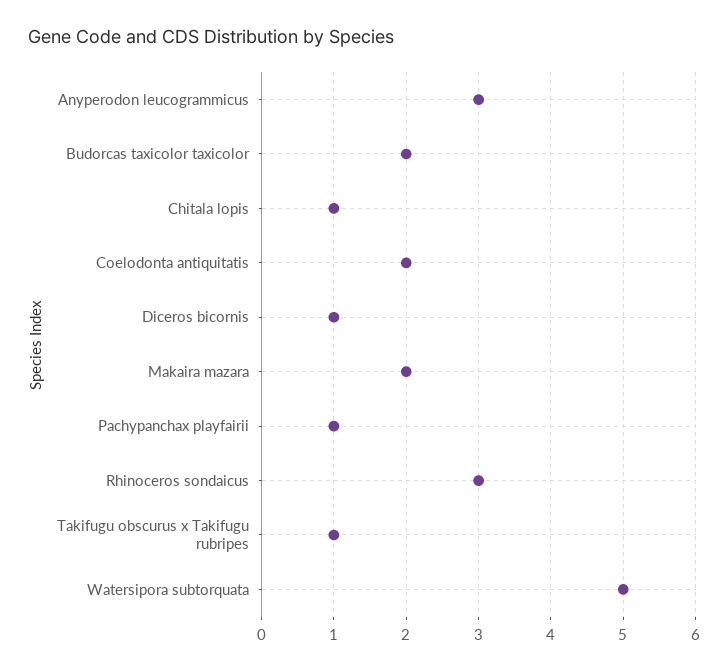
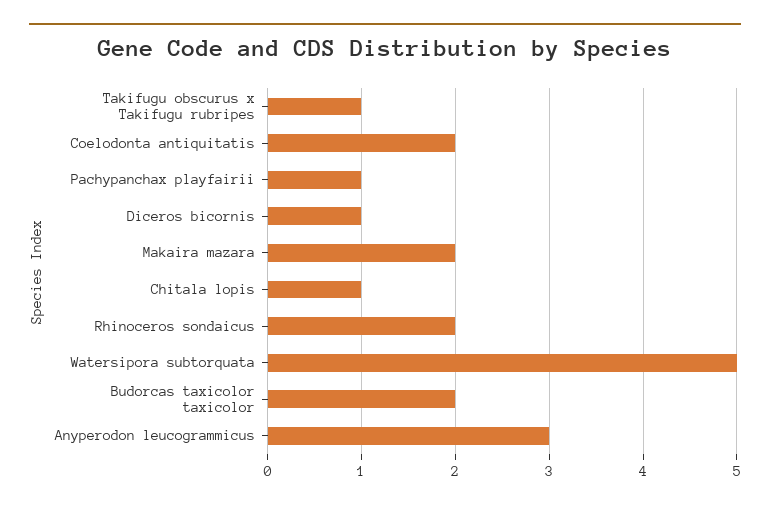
  {
    "Anyperodon leucogrammicus": 3,
    "Budorcas taxicolor taxicolor": 2,
    "Chitala lopis": 1,
    "Coelodonta antiquitatis": 2,
    "Diceros bicornis": 1,
    "Makaira mazara": 2,
    "Pachypanchax playfairii": 1,
-   "Rhinoceros sondaicus": 3,
+   "Rhinoceros sondaicus": 2,
    "Takifugu obscurus x Takifugu rubripes": 1,
    "Watersipora subtorquata": 5
  }

